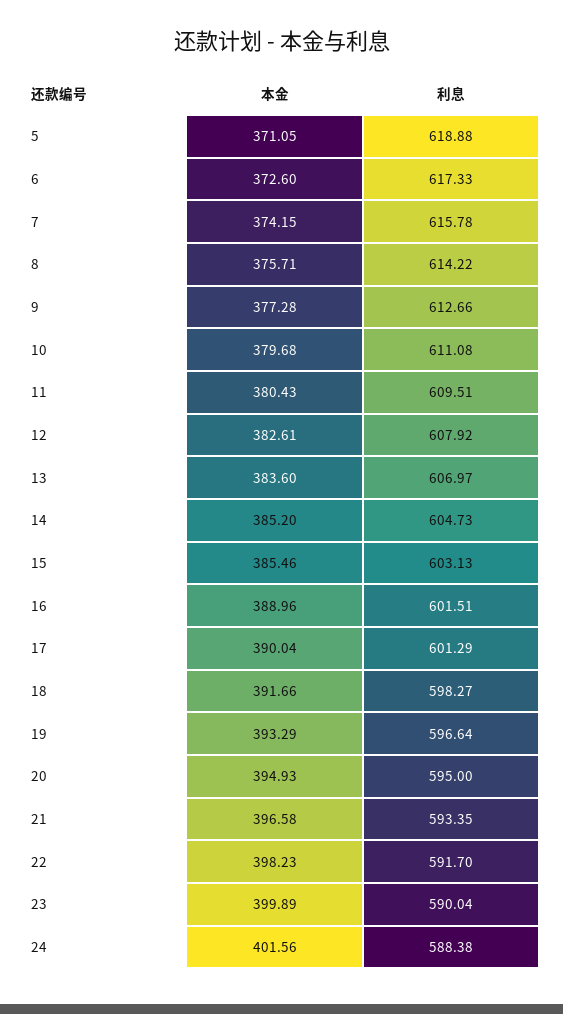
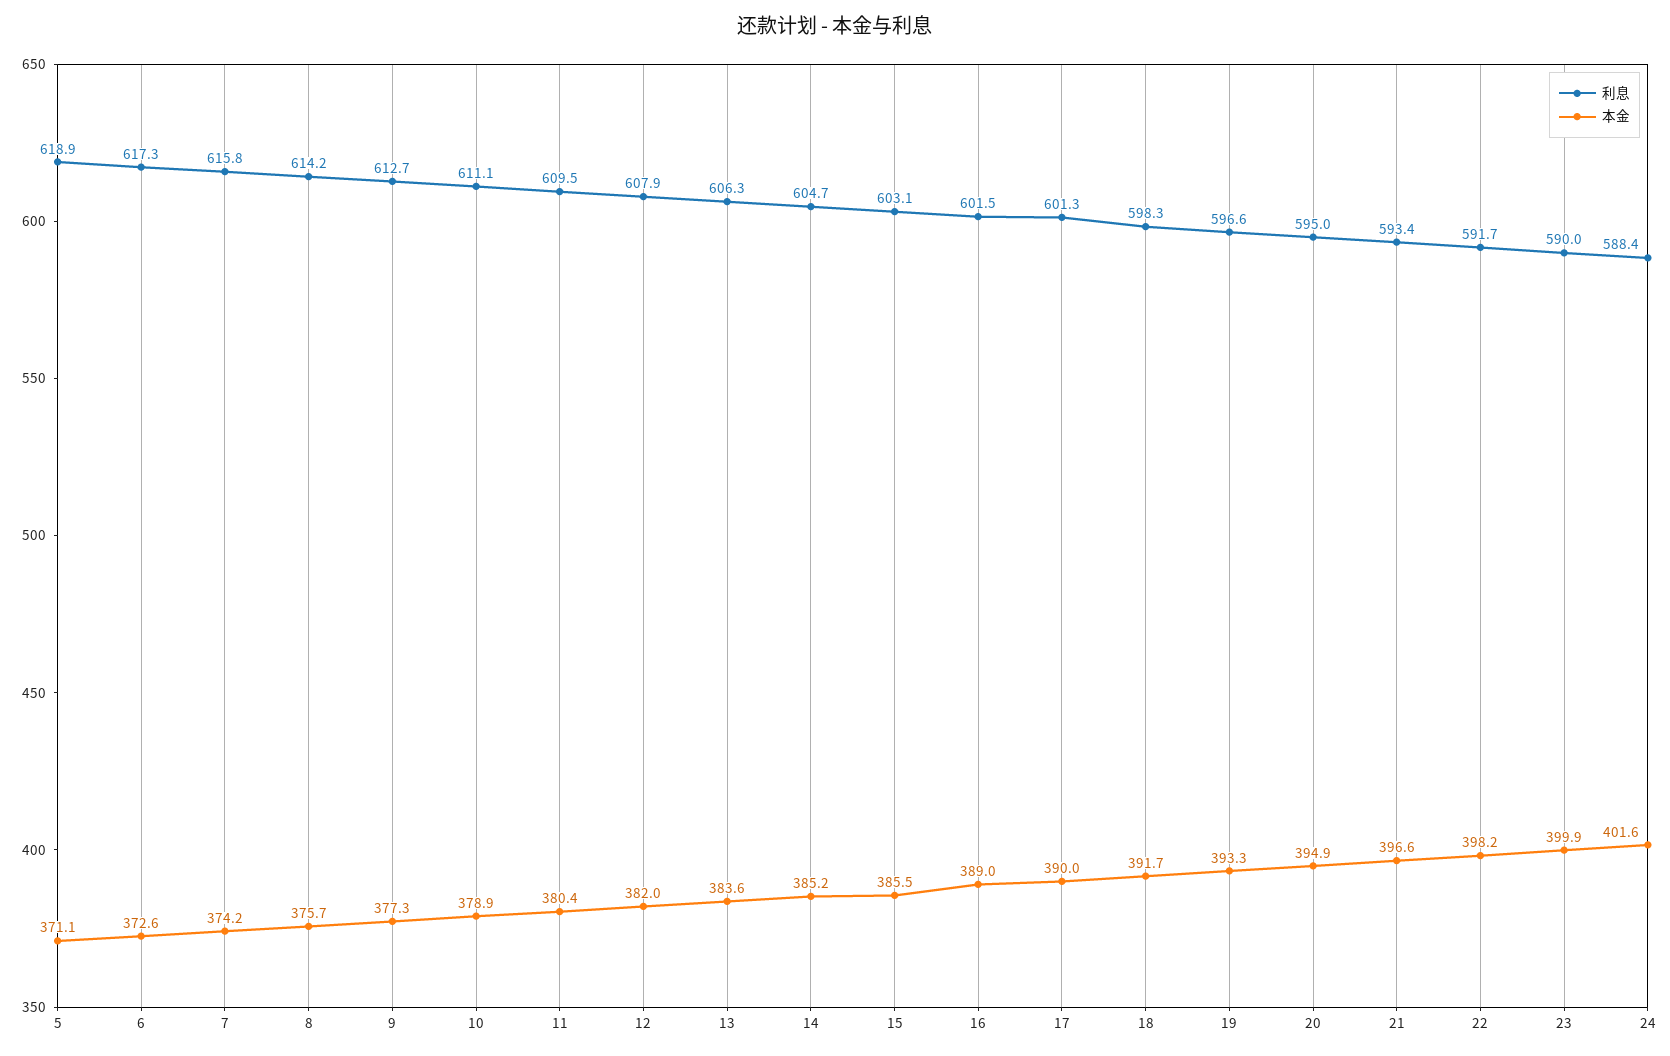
  {
    "本金": {
      "5": 371.05,
      "6": 372.6,
      "7": 374.15,
      "8": 375.71,
      "9": 377.28,
-     "10": 379.68,
+     "10": 378.9,
      "11": 380.43,
-     "12": 382.61,
+     "12": 382,
      "13": 383.6,
      "14": 385.2,
      "15": 385.46,
      "16": 388.96,
      "17": 390.04,
      "18": 391.66,
      "19": 393.29,
      "20": 394.93,
      "21": 396.58,
      "22": 398.23,
      "23": 399.89,
      "24": 401.56
    },
    "利息": {
      "5": 618.88,
      "6": 617.33,
      "7": 615.78,
      "8": 614.22,
      "9": 612.66,
      "10": 611.08,
      "11": 609.51,
      "12": 607.92,
-     "13": 606.97,
+     "13": 606.3,
      "14": 604.73,
      "15": 603.13,
      "16": 601.51,
      "17": 601.29,
      "18": 598.27,
      "19": 596.64,
      "20": 595,
      "21": 593.35,
      "22": 591.7,
      "23": 590.04,
      "24": 588.38
    }
  }

